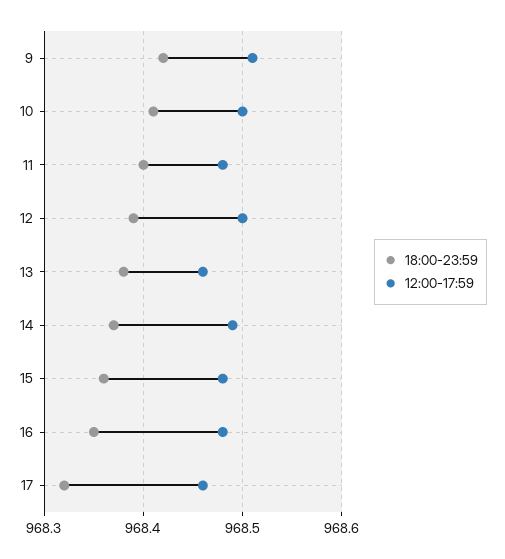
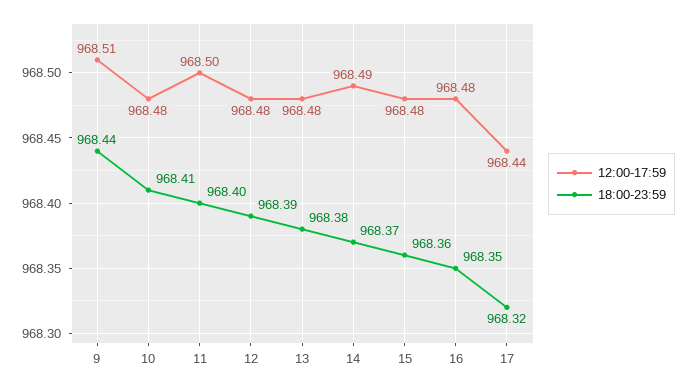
  {
    "18:00-23:59": {
-     "9": 968.42,
+     "9": 968.44,
      "10": 968.41,
      "11": 968.4,
      "12": 968.39,
      "13": 968.38,
      "14": 968.37,
      "15": 968.36,
      "16": 968.35,
      "17": 968.32
    },
    "12:00-17:59": {
      "9": 968.51,
-     "10": 968.5,
+     "10": 968.48,
-     "11": 968.48,
+     "11": 968.5,
-     "12": 968.5,
+     "12": 968.48,
-     "13": 968.46,
+     "13": 968.48,
      "14": 968.49,
      "15": 968.48,
      "16": 968.48,
-     "17": 968.46
+     "17": 968.44
    }
  }

